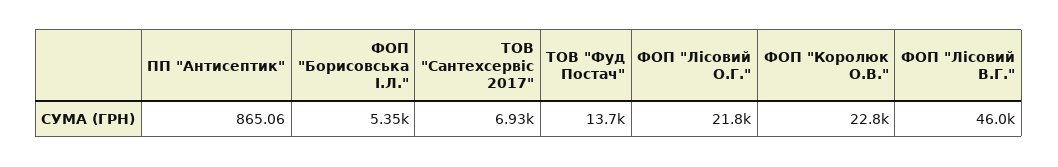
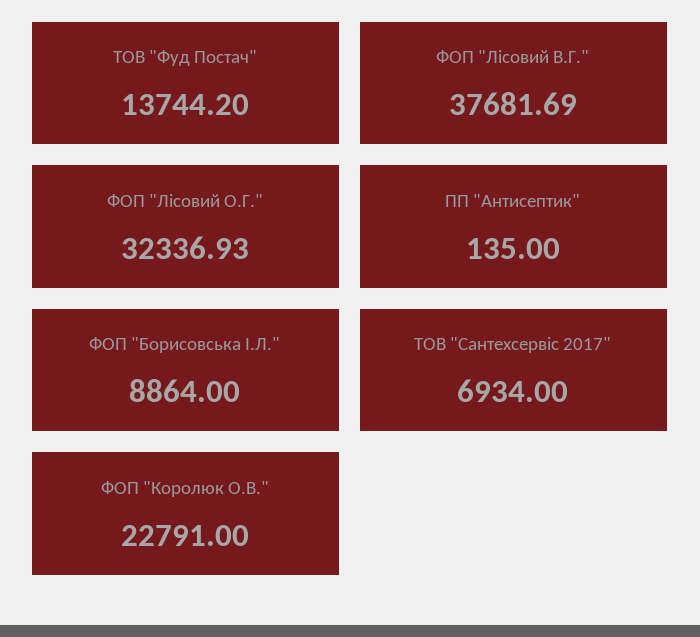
  {
-   "ПП \"Антисептик\"": 865.06,
+   "ПП \"Антисептик\"": 135,
-   "ФОП \"Борисовська І.Л.\"": 5350,
+   "ФОП \"Борисовська І.Л.\"": 8864,
    "ТОВ \"Сантехсервіс 2017\"": 6934,
    "ТОВ \"Фуд Постач\"": 13744.2,
-   "ФОП \"Лісовий О.Г.\"": 21800,
+   "ФОП \"Лісовий О.Г.\"": 32336.93,
    "ФОП \"Королюк О.В.\"": 22791,
-   "ФОП \"Лісовий В.Г.\"": 46000
+   "ФОП \"Лісовий В.Г.\"": 37681.69
  }

